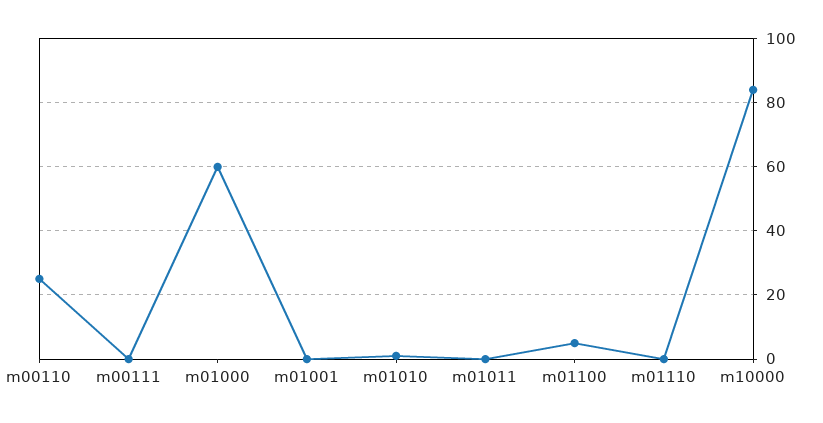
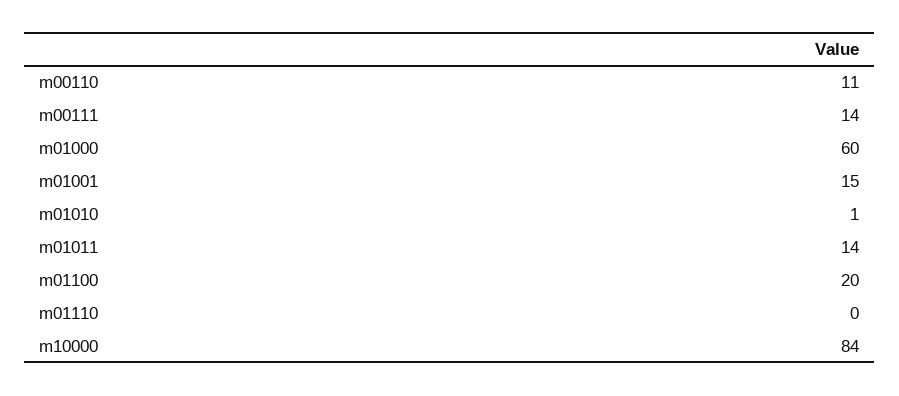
  {
-   "m00110": 25,
+   "m00110": 11,
-   "m00111": 0,
+   "m00111": 14,
    "m01000": 60,
-   "m01001": 0,
+   "m01001": 15,
    "m01010": 1,
-   "m01011": 0,
+   "m01011": 14,
-   "m01100": 5,
+   "m01100": 20,
    "m01110": 0,
    "m10000": 84
  }

